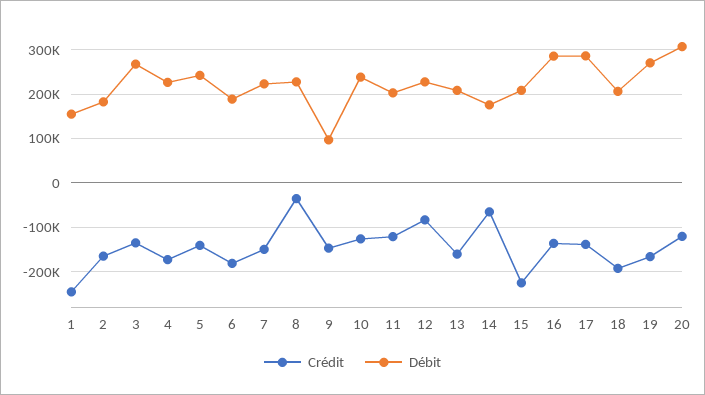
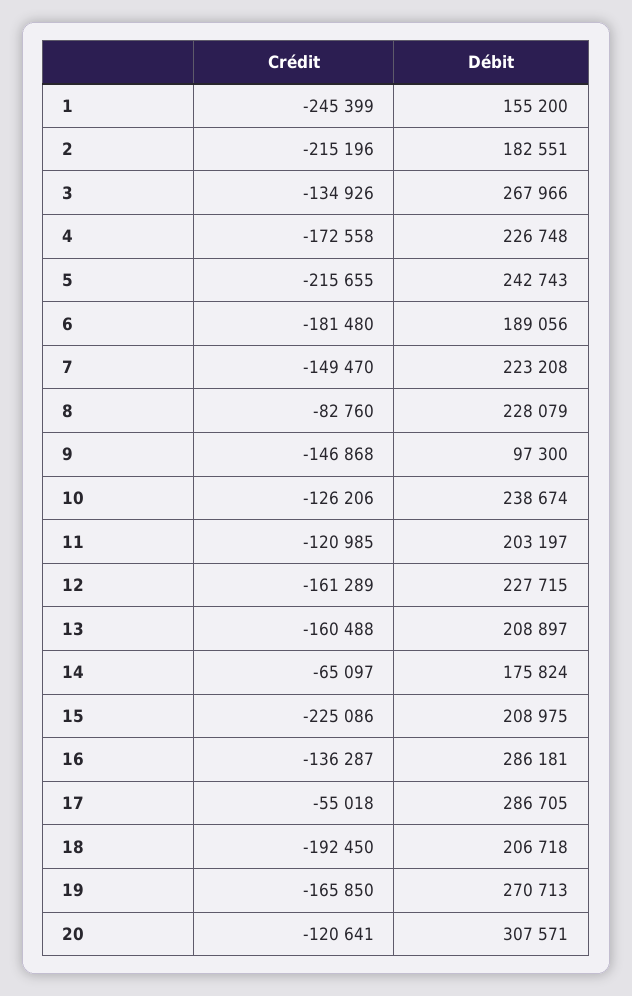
  {
    "Crédit": {
      "1": -245399,
-     "2": -160000,
+     "2": -215196,
      "3": -134926,
      "4": -172558,
-     "5": -140000,
+     "5": -215655,
      "6": -181480,
      "7": -149470,
-     "8": -40000,
+     "8": -82760,
      "9": -146868,
      "10": -126206,
      "11": -120985,
-     "12": -80000,
+     "12": -161289,
      "13": -160488,
      "14": -65097,
      "15": -225086,
      "16": -136287,
-     "17": -140000,
+     "17": -55018,
      "18": -192450,
      "19": -165850,
      "20": -120641
    },
    "Débit": {
      "1": 155200,
      "2": 182551,
      "3": 267966,
      "4": 226748,
      "5": 242743,
      "6": 189056,
      "7": 223208,
      "8": 228079,
      "9": 97300,
      "10": 238674,
      "11": 203197,
      "12": 227715,
      "13": 208897,
      "14": 175824,
      "15": 208975,
      "16": 286181,
      "17": 286705,
      "18": 206718,
      "19": 270713,
      "20": 307571
    }
  }

